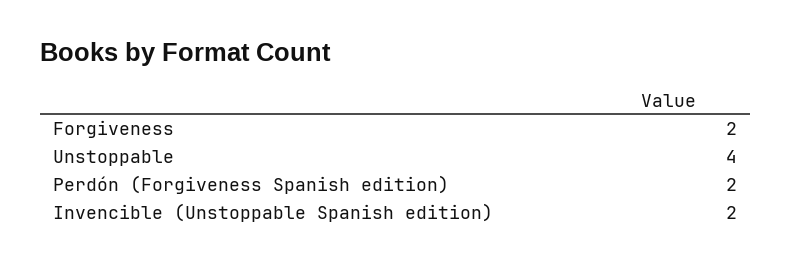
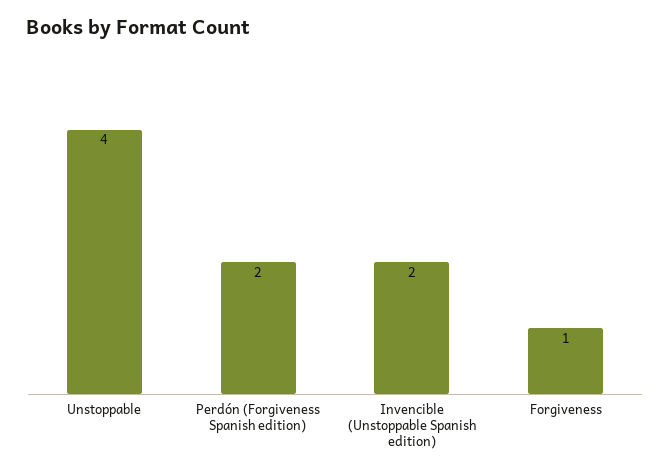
  {
-   "Forgiveness": 2,
+   "Forgiveness": 1,
    "Unstoppable": 4,
    "Perdón (Forgiveness Spanish edition)": 2,
    "Invencible (Unstoppable Spanish edition)": 2
  }

